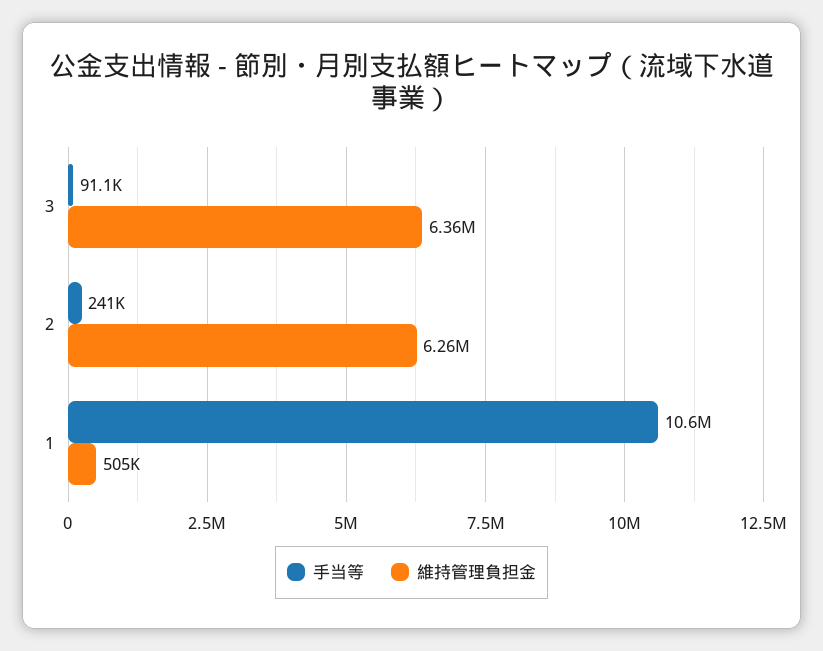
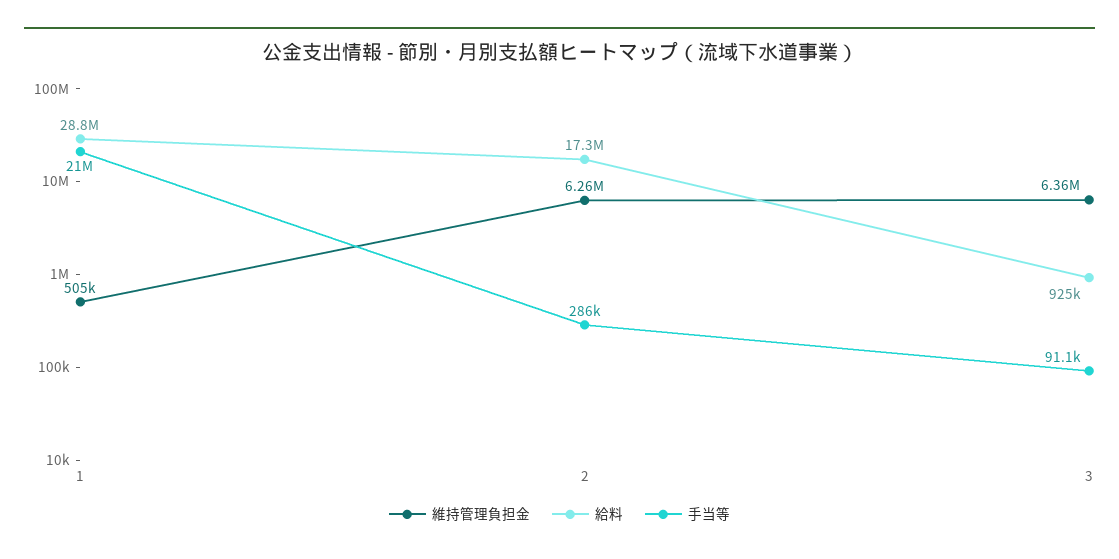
  {
    "手当等": {
      "3": 91100,
-     "2": 241000,
+     "2": 286000,
-     "1": 10600000
+     "1": 21000000
    },
    "維持管理負担金": {
      "3": 6360000,
      "2": 6260000,
      "1": 505000
-   }
+   },
+   "給料": {
+     "1": 28800000,
+     "2": 17300000,
+     "3": 925000
+   }
  }

